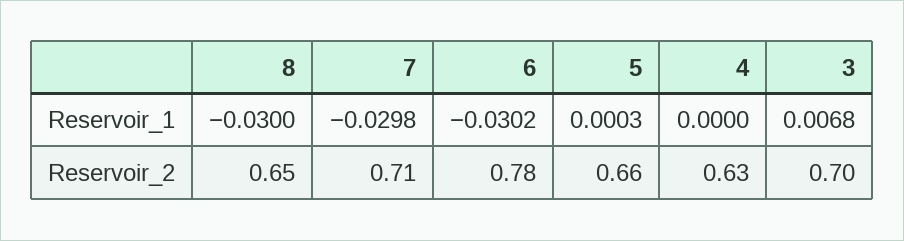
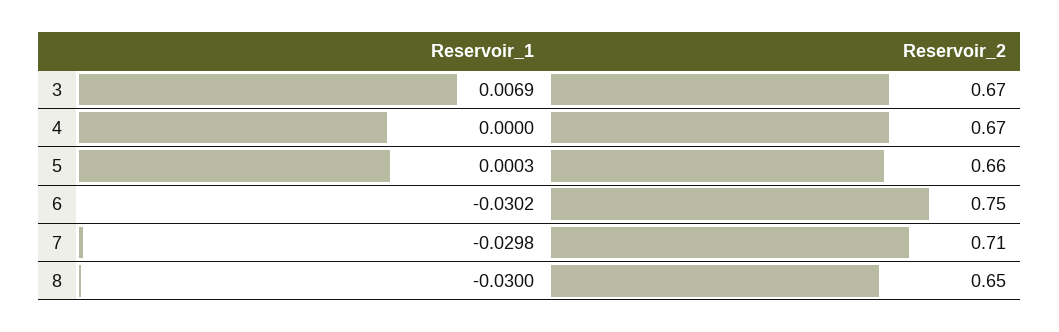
  {
    "8": {
      "Reservoir_1": -0.03,
      "Reservoir_2": 0.65
    },
    "7": {
      "Reservoir_1": -0.0298,
      "Reservoir_2": 0.71
    },
    "6": {
      "Reservoir_1": -0.0302,
-     "Reservoir_2": 0.78
+     "Reservoir_2": 0.75
    },
    "5": {
      "Reservoir_1": 0.0003,
      "Reservoir_2": 0.66
    },
    "4": {
      "Reservoir_1": 0,
-     "Reservoir_2": 0.63
+     "Reservoir_2": 0.67
    },
    "3": {
-     "Reservoir_1": 0.0068,
+     "Reservoir_1": 0.0069,
-     "Reservoir_2": 0.7
+     "Reservoir_2": 0.67
    }
  }

